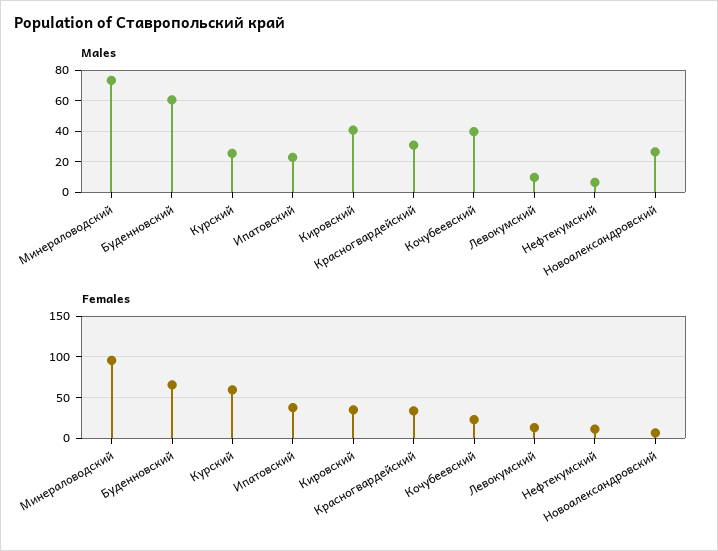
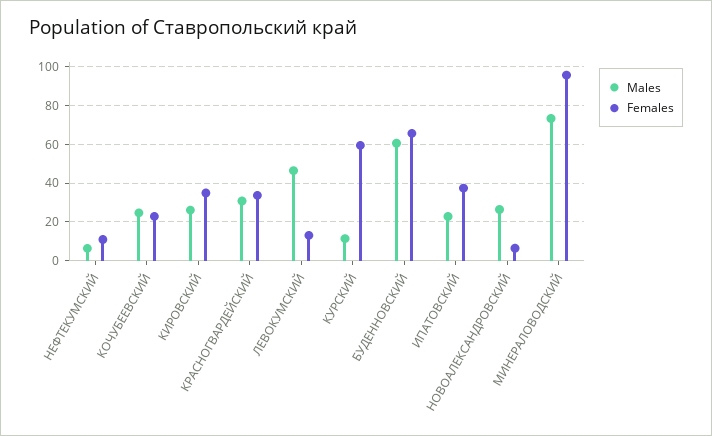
  {
    "Males": {
      "Минераловодский": 75,
      "Буденновский": 60,
-     "Курский": 25,
+     "Курский": 10,
      "Ипатовский": 25,
-     "Кировский": 40,
+     "Кировский": 25,
      "Красногвардейский": 30,
-     "Кочубеевский": 40,
+     "Кочубеевский": 25,
-     "Левокумский": 10,
+     "Левокумский": 45,
      "Нефтекумский": 5,
      "Новоалександровский": 25
    },
    "Females": {
      "Минераловодский": 95,
      "Буденновский": 65,
      "Курский": 60,
      "Ипатовский": 35,
      "Кировский": 35,
      "Красногвардейский": 35,
      "Кочубеевский": 25,
      "Левокумский": 15,
      "Нефтекумский": 10,
      "Новоалександровский": 5
    }
  }

